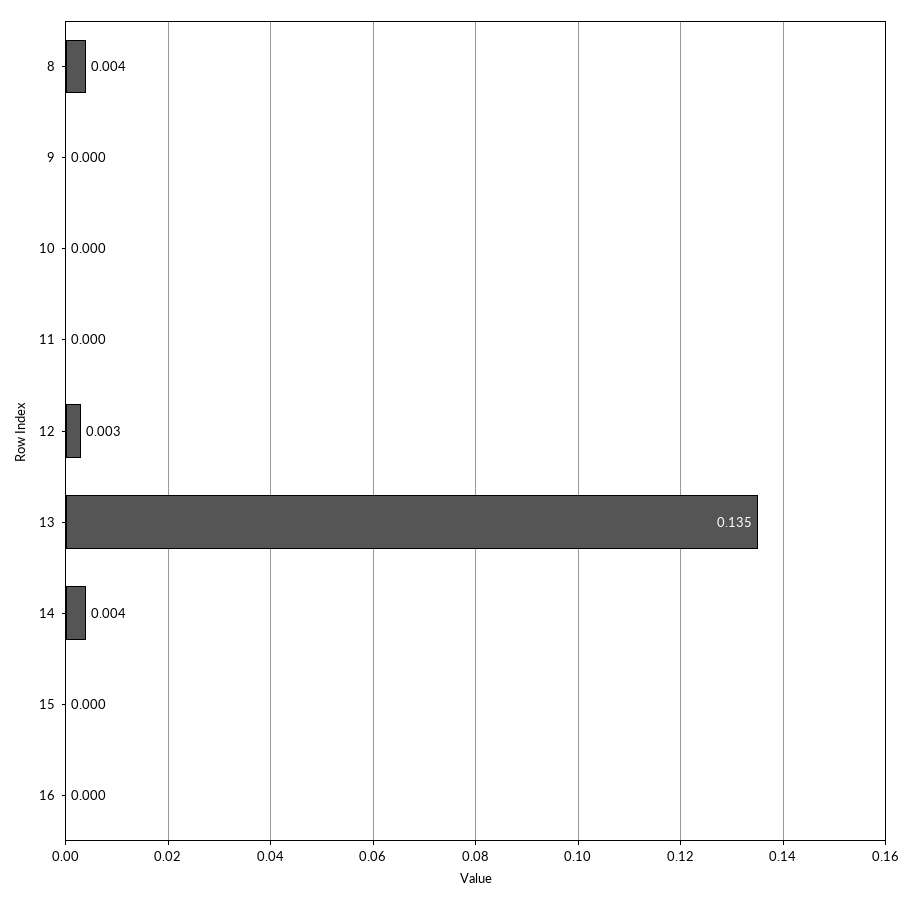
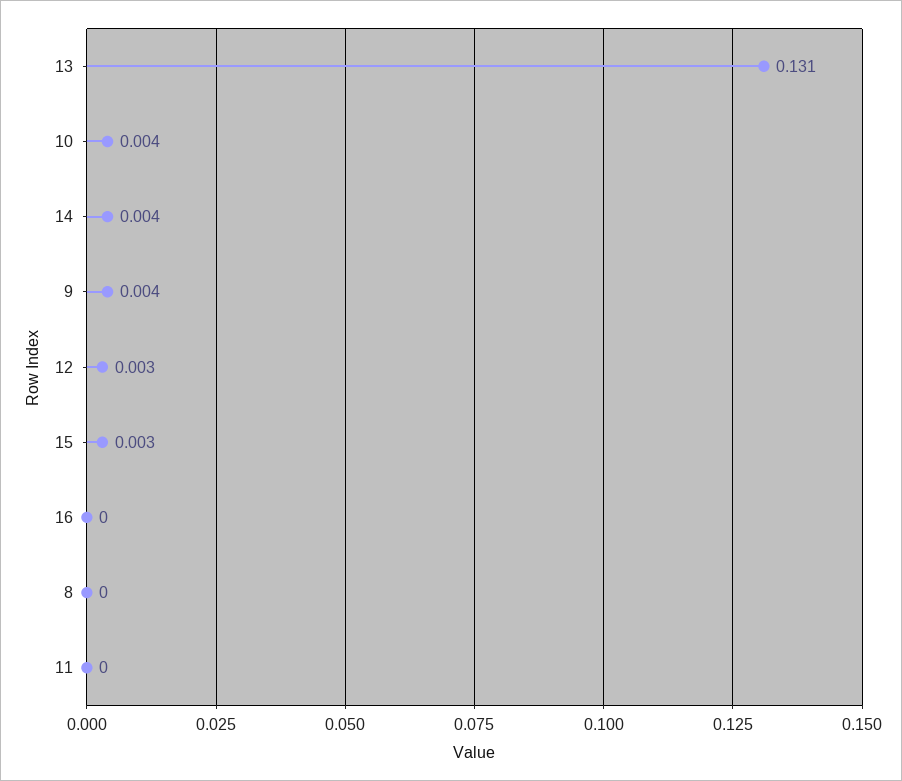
  {
-   "8": 0.004,
+   "8": 0,
-   "9": 0,
+   "9": 0.004,
-   "10": 0,
+   "10": 0.004,
    "11": 0,
    "12": 0.003,
-   "13": 0.135,
+   "13": 0.131,
    "14": 0.004,
-   "15": 0,
+   "15": 0.003,
    "16": 0
  }

